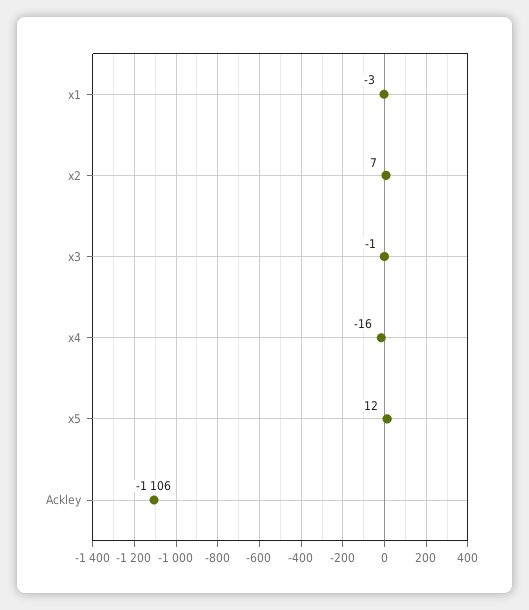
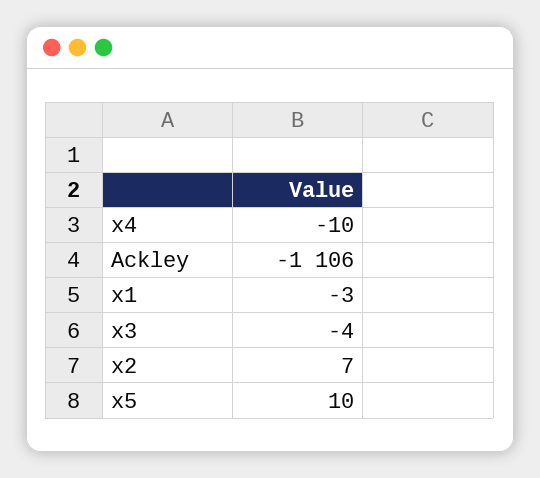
  {
    "x1": -3,
    "x2": 7,
-   "x3": -1,
+   "x3": -4,
-   "x4": -16,
+   "x4": -10,
-   "x5": 12,
+   "x5": 10,
    "Ackley": -1106
  }

